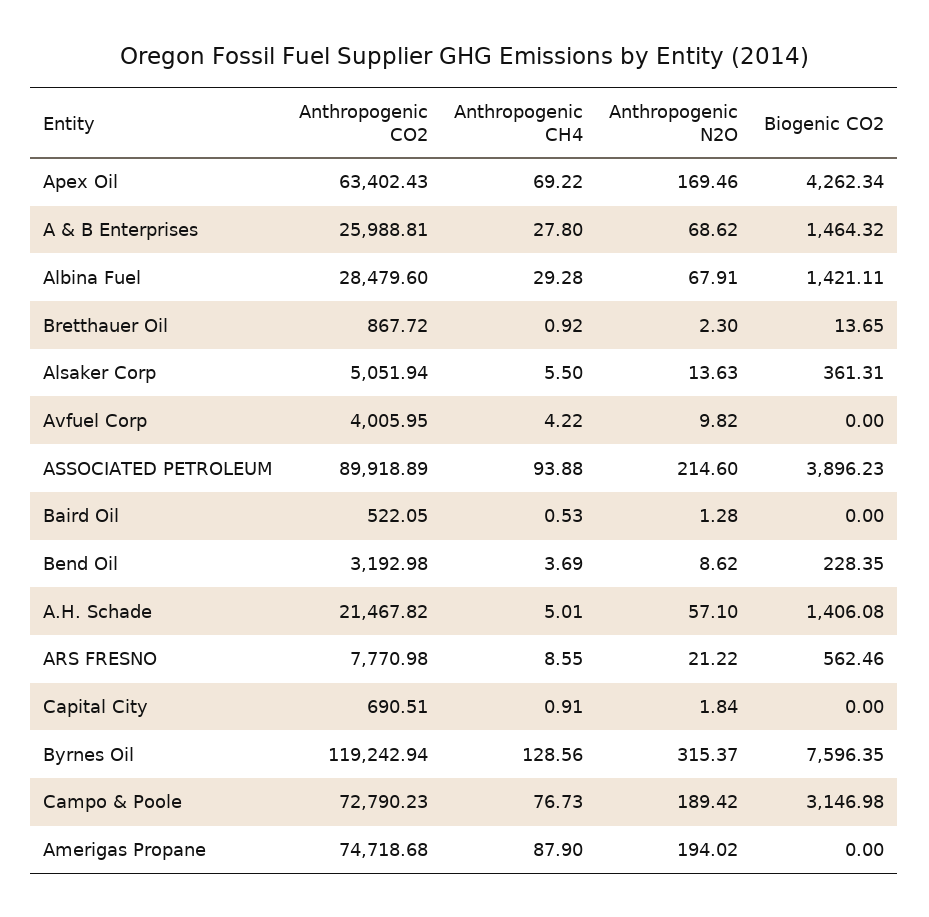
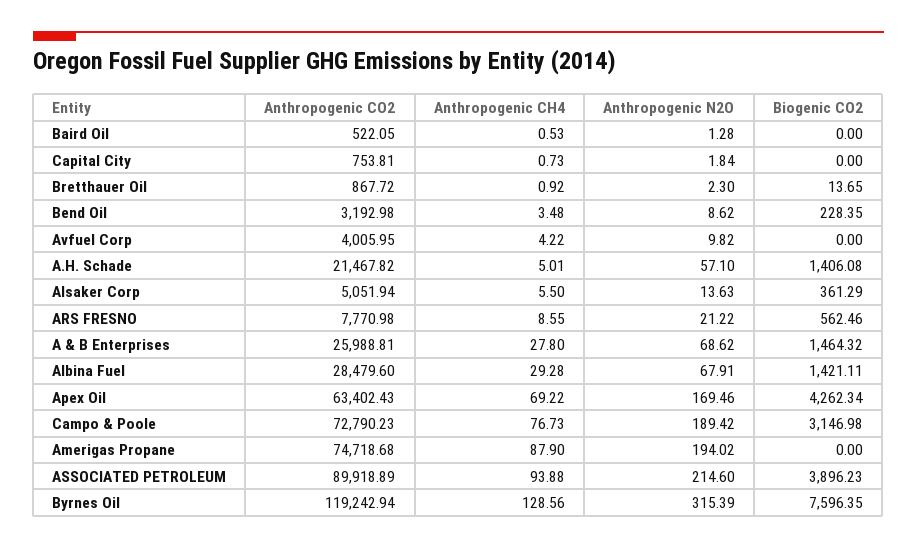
  {
    "Anthropogenic CO2": {
      "Apex Oil": 63402.43,
      "A & B Enterprises": 25988.81,
      "Albina Fuel": 28479.6,
      "Bretthauer Oil": 867.72,
      "Alsaker Corp": 5051.94,
      "Avfuel Corp": 4005.95,
      "ASSOCIATED PETROLEUM": 89918.89,
      "Baird Oil": 522.05,
      "Bend Oil": 3192.98,
      "A.H. Schade": 21467.82,
      "ARS FRESNO": 7770.98,
-     "Capital City": 690.51,
+     "Capital City": 753.81,
      "Byrnes Oil": 119242.94,
      "Campo & Poole": 72790.23,
      "Amerigas Propane": 74718.68
    },
    "Anthropogenic CH4": {
      "Apex Oil": 69.22,
      "A & B Enterprises": 27.8,
      "Albina Fuel": 29.28,
      "Bretthauer Oil": 0.92,
      "Alsaker Corp": 5.5,
      "Avfuel Corp": 4.22,
      "ASSOCIATED PETROLEUM": 93.88,
      "Baird Oil": 0.53,
-     "Bend Oil": 3.69,
+     "Bend Oil": 3.48,
      "A.H. Schade": 5.01,
      "ARS FRESNO": 8.55,
-     "Capital City": 0.91,
+     "Capital City": 0.73,
      "Byrnes Oil": 128.56,
      "Campo & Poole": 76.73,
      "Amerigas Propane": 87.9
    },
    "Anthropogenic N2O": {
      "Apex Oil": 169.46,
      "A & B Enterprises": 68.62,
      "Albina Fuel": 67.91,
      "Bretthauer Oil": 2.3,
      "Alsaker Corp": 13.63,
      "Avfuel Corp": 9.82,
      "ASSOCIATED PETROLEUM": 214.6,
      "Baird Oil": 1.28,
      "Bend Oil": 8.62,
      "A.H. Schade": 57.1,
      "ARS FRESNO": 21.22,
      "Capital City": 1.84,
-     "Byrnes Oil": 315.37,
+     "Byrnes Oil": 315.39,
      "Campo & Poole": 189.42,
      "Amerigas Propane": 194.02
    },
    "Biogenic CO2": {
      "Apex Oil": 4262.34,
      "A & B Enterprises": 1464.32,
      "Albina Fuel": 1421.11,
      "Bretthauer Oil": 13.65,
-     "Alsaker Corp": 361.31,
+     "Alsaker Corp": 361.29,
      "Avfuel Corp": 0,
      "ASSOCIATED PETROLEUM": 3896.23,
      "Baird Oil": 0,
      "Bend Oil": 228.35,
      "A.H. Schade": 1406.08,
      "ARS FRESNO": 562.46,
      "Capital City": 0,
      "Byrnes Oil": 7596.35,
      "Campo & Poole": 3146.98,
      "Amerigas Propane": 0
    }
  }

